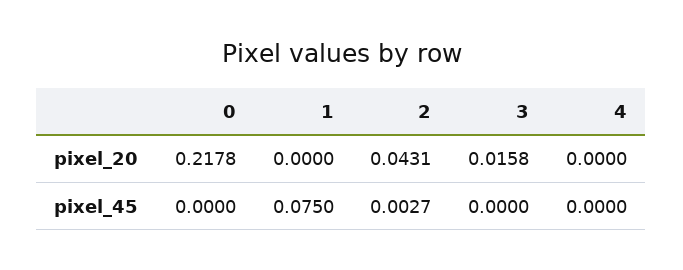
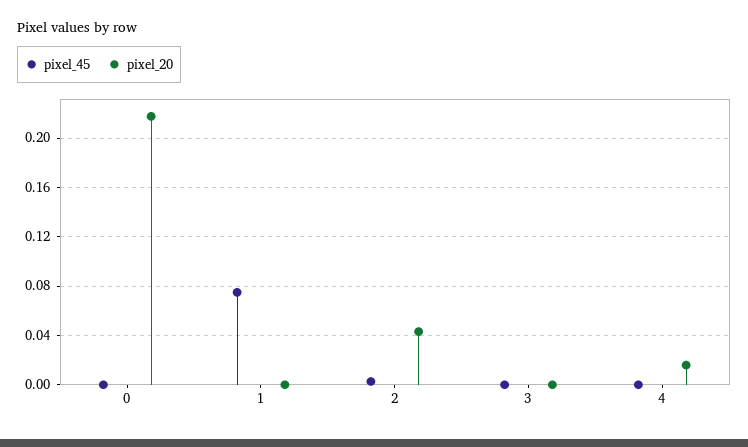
  {
    "pixel_20": {
      "0": 0.2178,
      "1": 0,
      "2": 0.0431,
-     "3": 0.0158,
+     "3": 0,
-     "4": 0
+     "4": 0.015
    },
    "pixel_45": {
      "0": 0,
      "1": 0.075,
      "2": 0.0027,
      "3": 0,
      "4": 0
    }
  }

